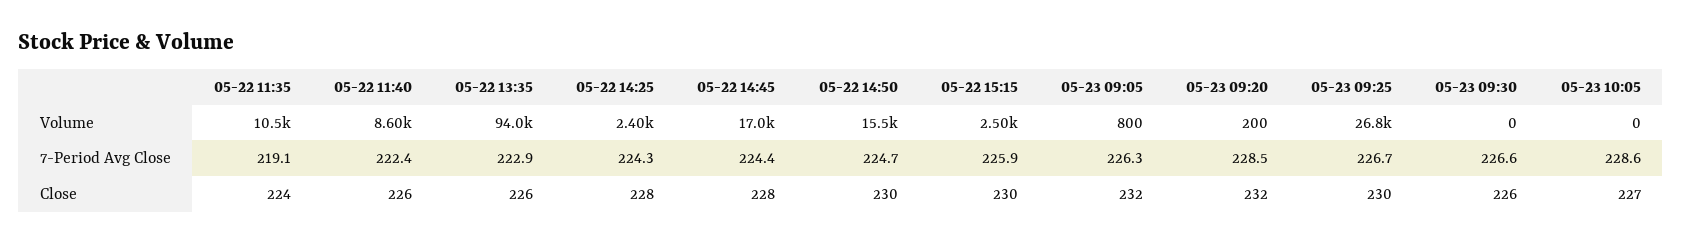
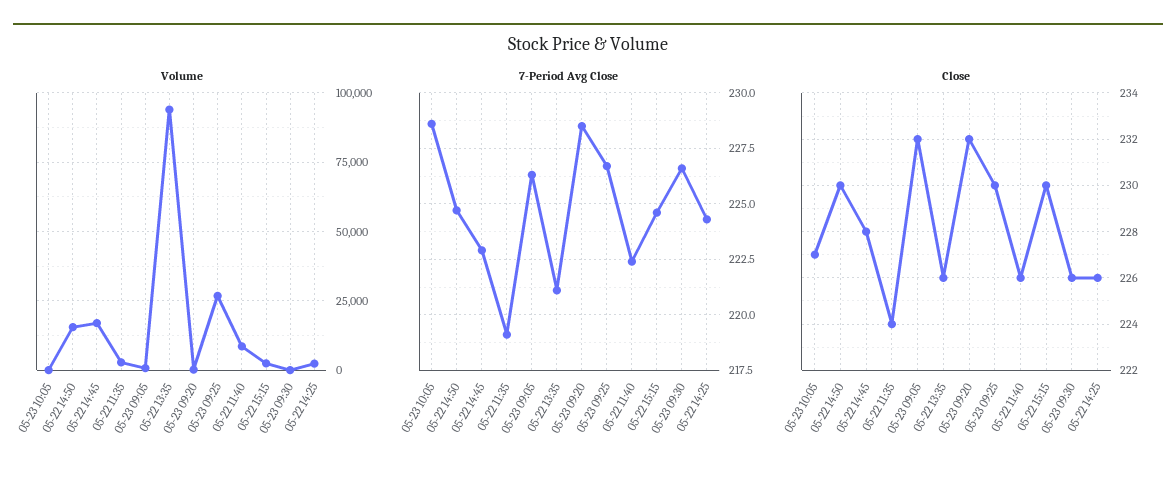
  {
    "Volume": {
-     "05-22 11:35": 10500,
+     "05-22 11:35": 2500,
      "05-22 11:40": 8600,
      "05-22 13:35": 94000,
      "05-22 14:25": 2400,
      "05-22 14:45": 17000,
      "05-22 14:50": 15500,
      "05-22 15:15": 2500,
      "05-23 09:05": 800,
      "05-23 09:20": 200,
      "05-23 09:25": 26800,
      "05-23 09:30": 0,
      "05-23 10:05": 0
    },
    "7-Period Avg Close": {
      "05-22 11:35": 219.1,
      "05-22 11:40": 222.4,
-     "05-22 13:35": 222.9,
+     "05-22 13:35": 221,
      "05-22 14:25": 224.3,
-     "05-22 14:45": 224.4,
+     "05-22 14:45": 223,
      "05-22 14:50": 224.7,
-     "05-22 15:15": 225.9,
+     "05-22 15:15": 224.5,
      "05-23 09:05": 226.3,
      "05-23 09:20": 228.5,
      "05-23 09:25": 226.7,
      "05-23 09:30": 226.6,
      "05-23 10:05": 228.6
    },
    "Close": {
      "05-22 11:35": 224,
      "05-22 11:40": 226,
      "05-22 13:35": 226,
-     "05-22 14:25": 228,
+     "05-22 14:25": 226,
      "05-22 14:45": 228,
      "05-22 14:50": 230,
      "05-22 15:15": 230,
      "05-23 09:05": 232,
      "05-23 09:20": 232,
      "05-23 09:25": 230,
      "05-23 09:30": 226,
      "05-23 10:05": 227
    }
  }

